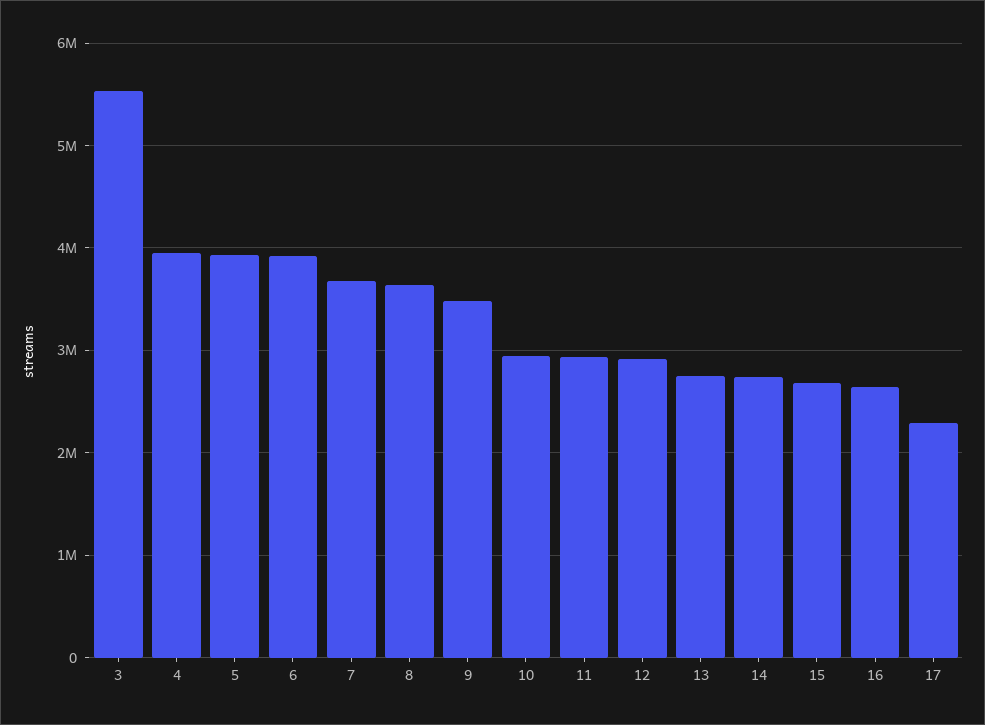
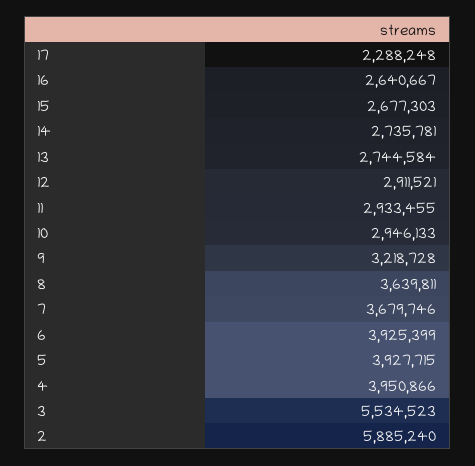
  {
    "3": 5534523,
    "4": 3950866,
    "5": 3927715,
    "6": 3925399,
    "7": 3679746,
    "8": 3639811,
-   "9": 3500000,
+   "9": 3218728,
    "10": 2946133,
    "11": 2933455,
    "12": 2911521,
    "13": 2744584,
    "14": 2735781,
    "15": 2677303,
    "16": 2640667,
-   "17": 2288248
+   "17": 2288248,
+   "2": 5885240
  }

